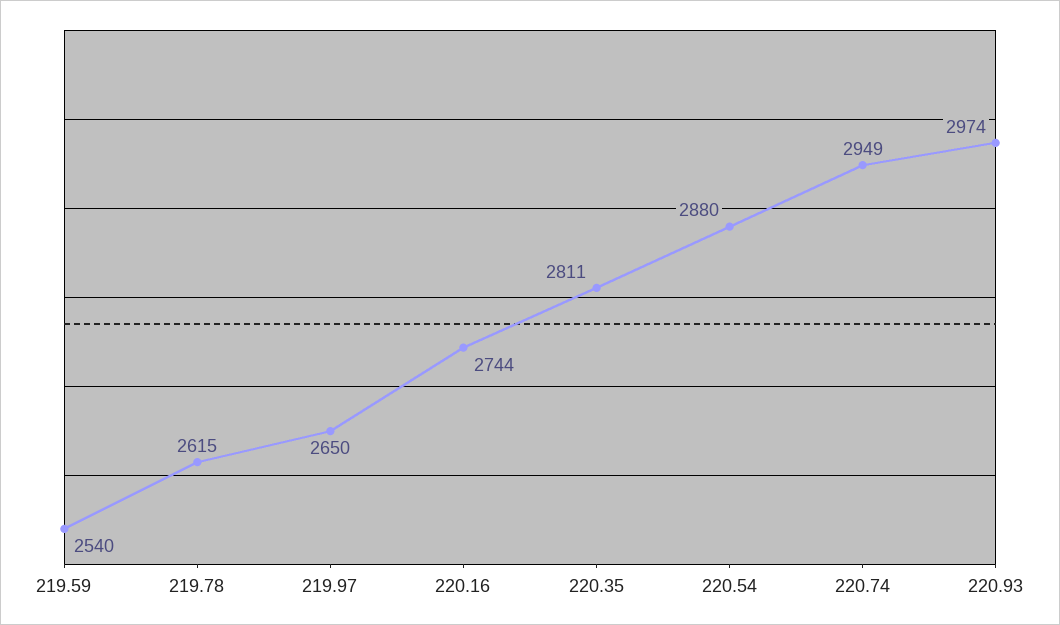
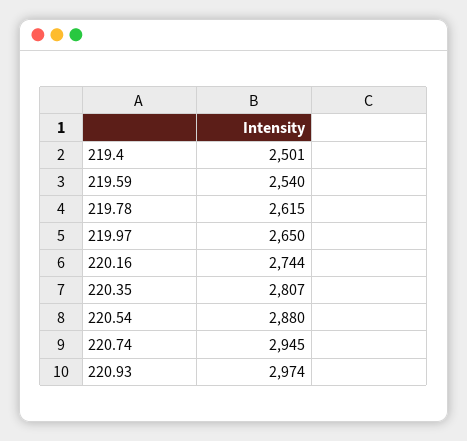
  {
    "219.59": 2540,
    "219.78": 2615,
    "219.97": 2650,
    "220.16": 2744,
-   "220.35": 2811,
+   "220.35": 2807,
    "220.54": 2880,
-   "220.74": 2949,
+   "220.74": 2945,
-   "220.93": 2974
+   "220.93": 2974,
+   "219.4": 2501
  }

